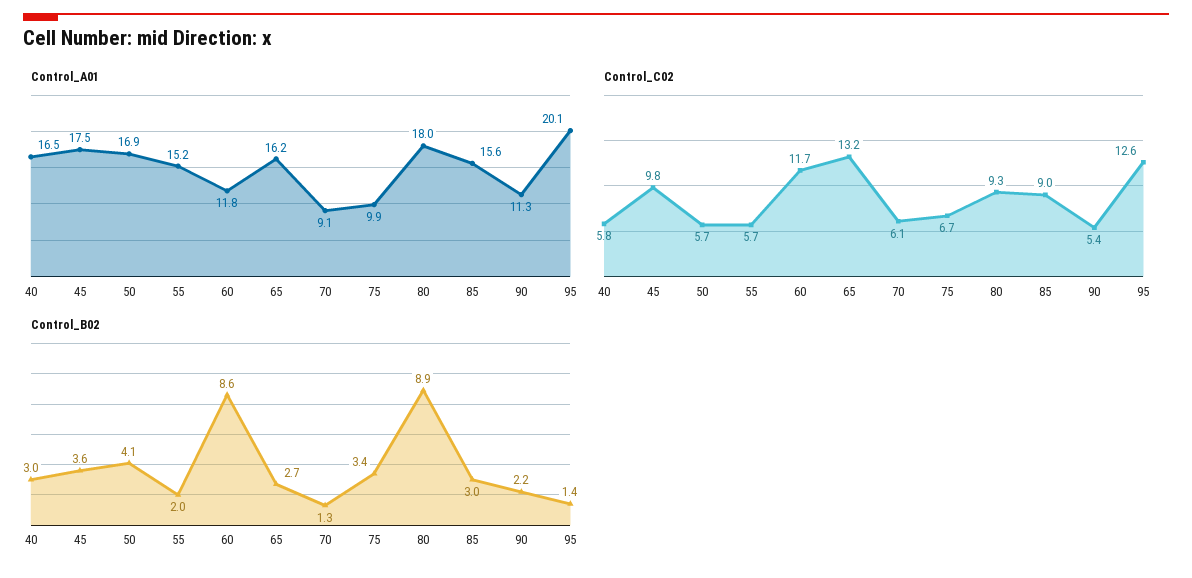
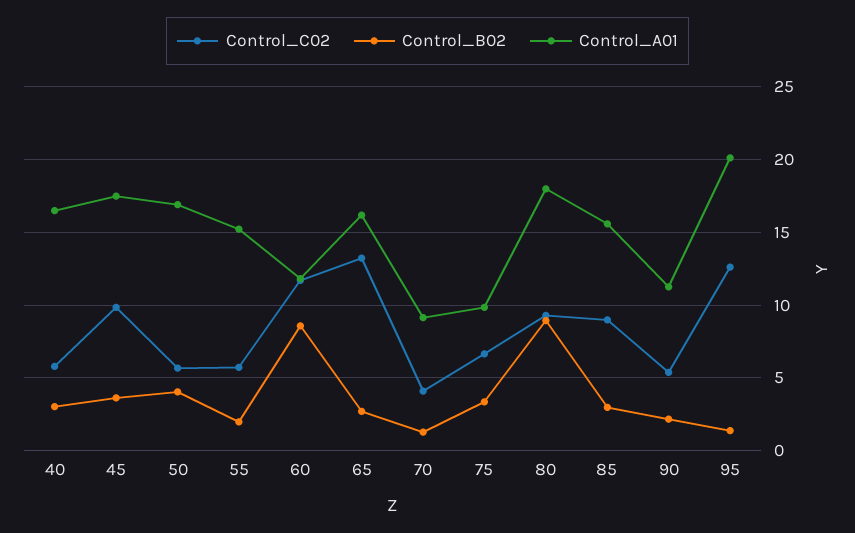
  {
    "Control_A01": {
      "40": 16.5,
      "45": 17.5,
      "50": 16.9,
      "55": 15.2,
      "60": 11.8,
      "65": 16.2,
      "70": 9.1,
      "75": 9.9,
      "80": 18,
      "85": 15.6,
      "90": 11.3,
      "95": 20.1
    },
    "Control_C02": {
      "40": 5.8,
      "45": 9.8,
      "50": 5.7,
      "55": 5.7,
      "60": 11.7,
      "65": 13.2,
-     "70": 6.1,
+     "70": 4,
      "75": 6.7,
      "80": 9.3,
      "85": 9,
      "90": 5.4,
      "95": 12.6
    },
    "Control_B02": {
      "40": 3,
      "45": 3.6,
      "50": 4.1,
      "55": 2,
      "60": 8.6,
      "65": 2.7,
      "70": 1.3,
      "75": 3.4,
      "80": 8.9,
      "85": 3,
      "90": 2.2,
      "95": 1.4
    }
  }

